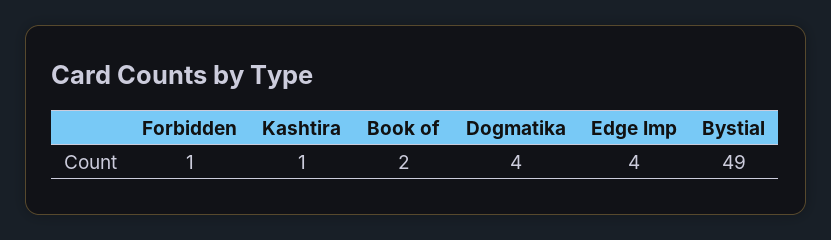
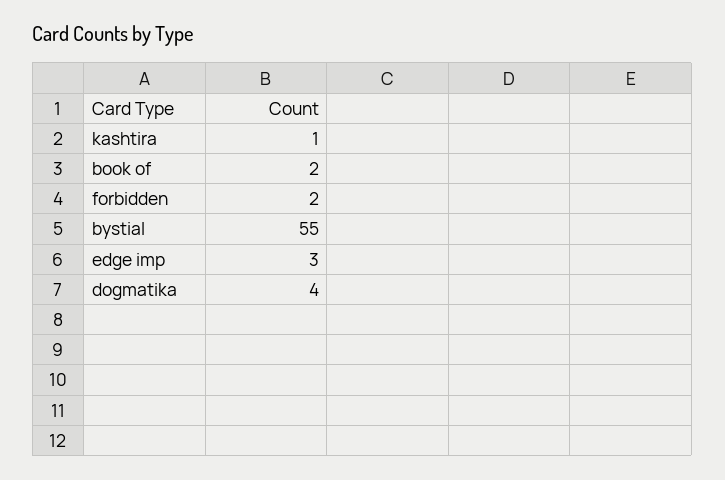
  {
-   "Forbidden": 1,
+   "Forbidden": 2,
    "Kashtira": 1,
    "Book of": 2,
    "Dogmatika": 4,
-   "Edge Imp": 4,
+   "Edge Imp": 3,
-   "Bystial": 49
+   "Bystial": 55
  }

